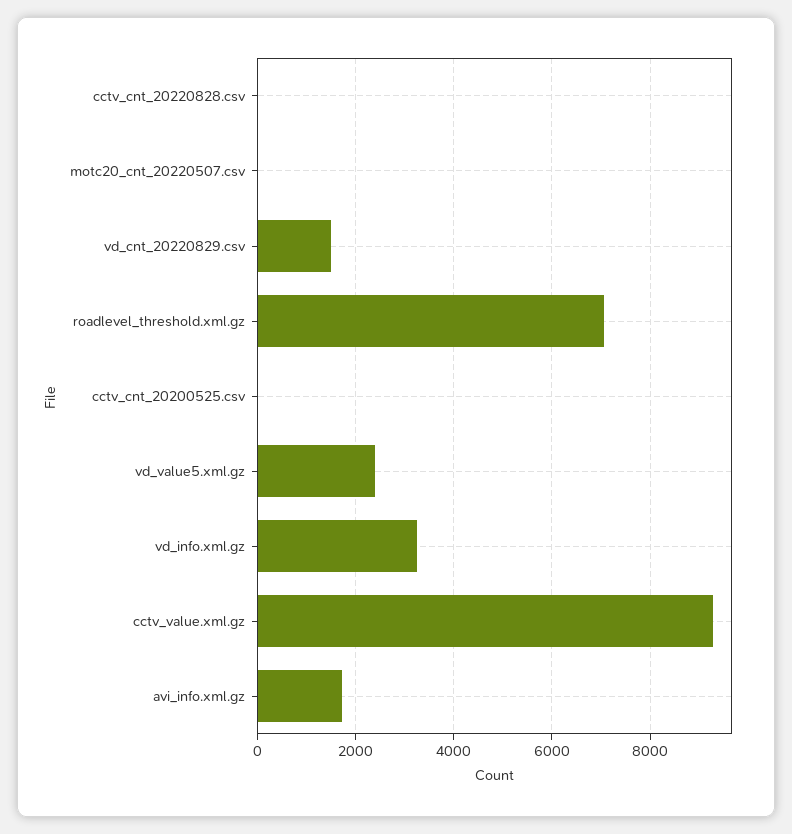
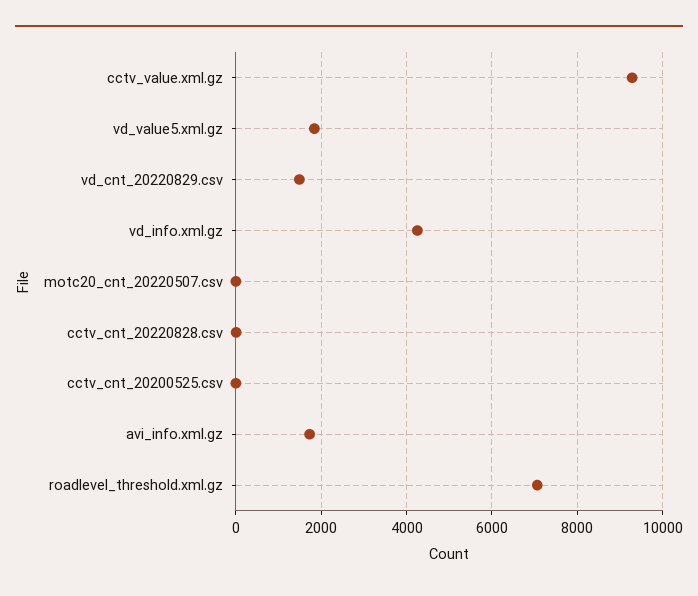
  {
    "cctv_cnt_20220828.csv": 0,
    "motc20_cnt_20220507.csv": 0,
    "vd_cnt_20220829.csv": 1400,
    "roadlevel_threshold.xml.gz": 7000,
    "cctv_cnt_20200525.csv": 0,
-   "vd_value5.xml.gz": 2400,
+   "vd_value5.xml.gz": 1800,
-   "vd_info.xml.gz": 3200,
+   "vd_info.xml.gz": 4200,
    "cctv_value.xml.gz": 9200,
    "avi_info.xml.gz": 1800
  }

